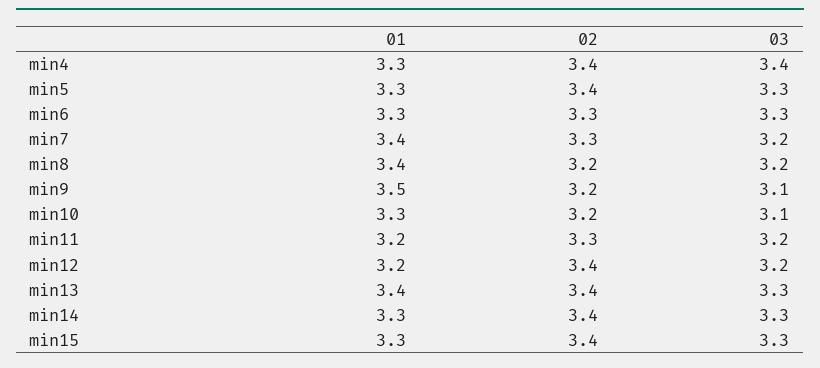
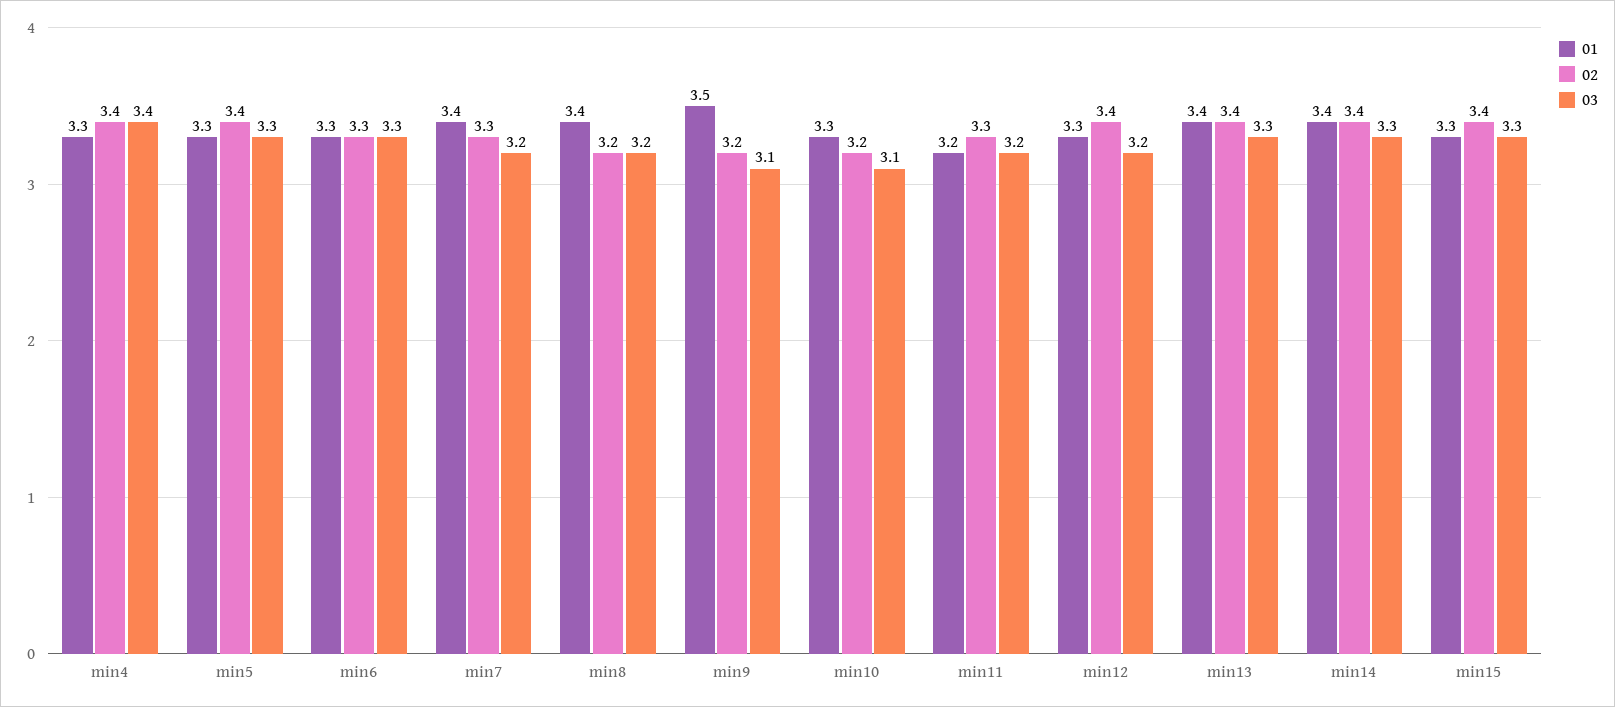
  {
    "01": {
      "min4": 3.3,
      "min5": 3.3,
      "min6": 3.3,
      "min7": 3.4,
      "min8": 3.4,
      "min9": 3.5,
      "min10": 3.3,
      "min11": 3.2,
-     "min12": 3.2,
+     "min12": 3.3,
      "min13": 3.4,
-     "min14": 3.3,
+     "min14": 3.4,
      "min15": 3.3
    },
    "02": {
      "min4": 3.4,
      "min5": 3.4,
      "min6": 3.3,
      "min7": 3.3,
      "min8": 3.2,
      "min9": 3.2,
      "min10": 3.2,
      "min11": 3.3,
      "min12": 3.4,
      "min13": 3.4,
      "min14": 3.4,
      "min15": 3.4
    },
    "03": {
      "min4": 3.4,
      "min5": 3.3,
      "min6": 3.3,
      "min7": 3.2,
      "min8": 3.2,
      "min9": 3.1,
      "min10": 3.1,
      "min11": 3.2,
      "min12": 3.2,
      "min13": 3.3,
      "min14": 3.3,
      "min15": 3.3
    }
  }

